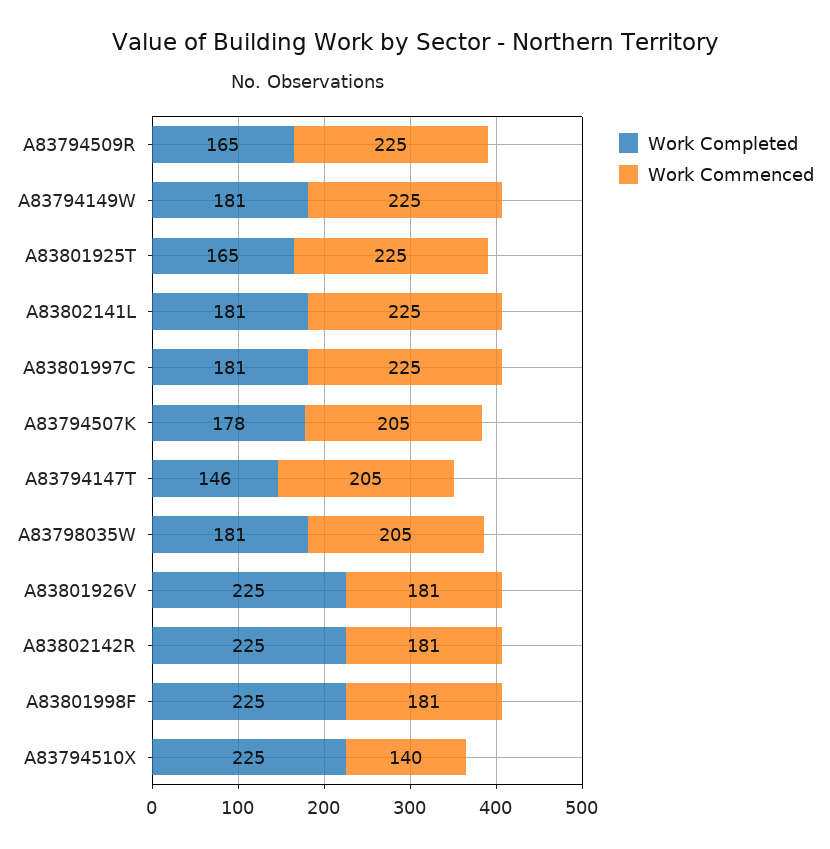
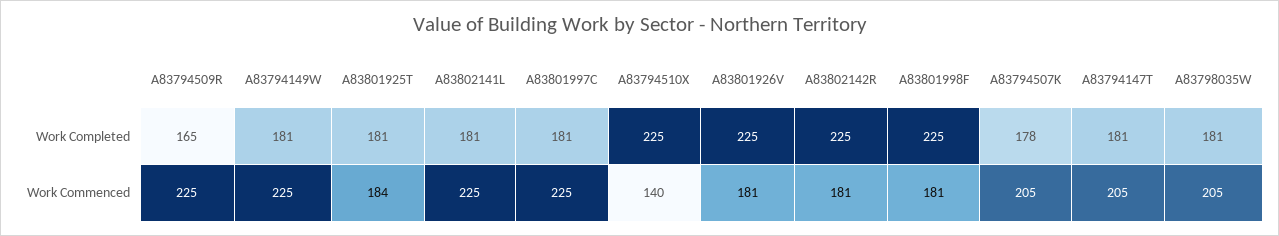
  {
    "Work Completed": {
      "A83794509R": 165,
      "A83794149W": 181,
-     "A83801925T": 165,
+     "A83801925T": 181,
      "A83802141L": 181,
      "A83801997C": 181,
      "A83794507K": 178,
-     "A83794147T": 146,
+     "A83794147T": 181,
      "A83798035W": 181,
      "A83801926V": 225,
      "A83802142R": 225,
      "A83801998F": 225,
      "A83794510X": 225
    },
    "Work Commenced": {
      "A83794509R": 225,
      "A83794149W": 225,
-     "A83801925T": 225,
+     "A83801925T": 184,
      "A83802141L": 225,
      "A83801997C": 225,
      "A83794507K": 205,
      "A83794147T": 205,
      "A83798035W": 205,
      "A83801926V": 181,
      "A83802142R": 181,
      "A83801998F": 181,
      "A83794510X": 140
    }
  }

